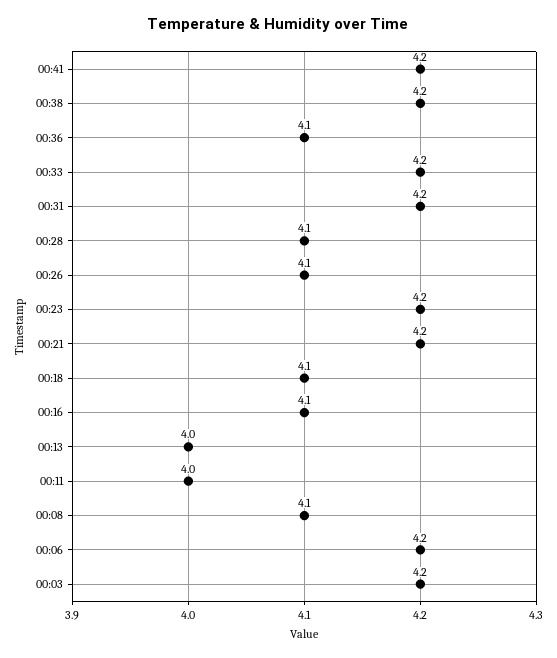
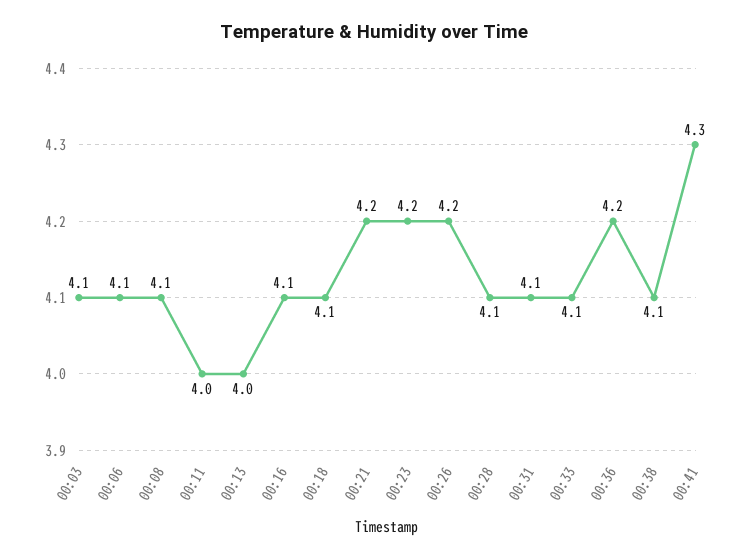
  {
-   "00:41": 4.2,
+   "00:41": 4.3,
-   "00:38": 4.2,
+   "00:38": 4.1,
-   "00:36": 4.1,
+   "00:36": 4.2,
-   "00:33": 4.2,
+   "00:33": 4.1,
-   "00:31": 4.2,
+   "00:31": 4.1,
    "00:28": 4.1,
-   "00:26": 4.1,
+   "00:26": 4.2,
    "00:23": 4.2,
    "00:21": 4.2,
    "00:18": 4.1,
    "00:16": 4.1,
    "00:13": 4,
    "00:11": 4,
    "00:08": 4.1,
-   "00:06": 4.2,
+   "00:06": 4.1,
-   "00:03": 4.2
+   "00:03": 4.1
  }

